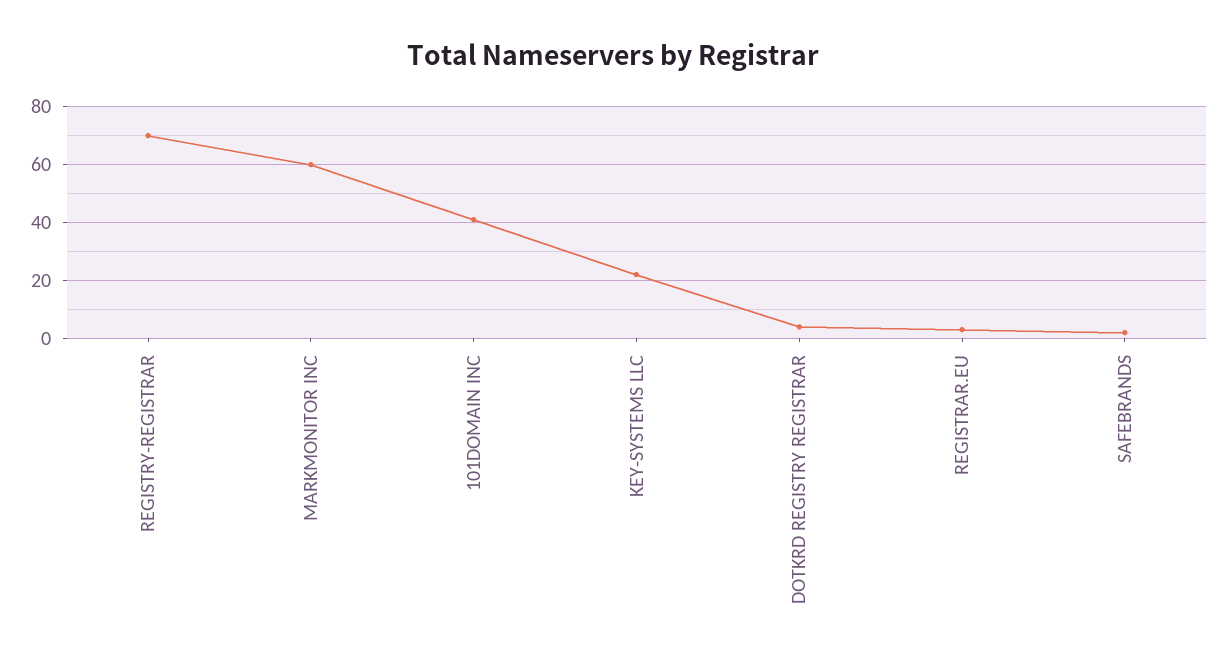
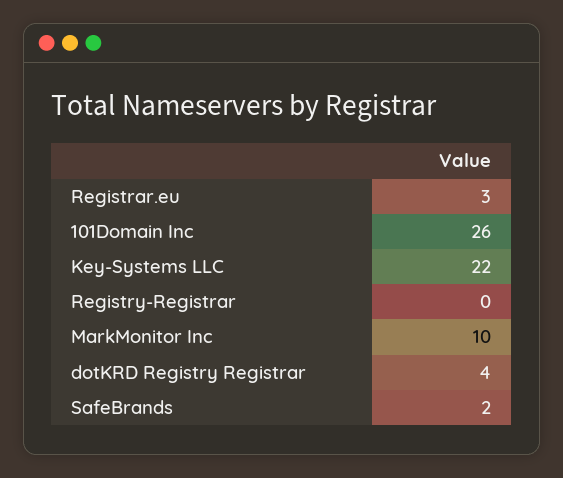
  {
-   "REGISTRY-REGISTRAR": 70,
+   "REGISTRY-REGISTRAR": 0,
-   "MARKMONITOR INC": 60,
+   "MARKMONITOR INC": 10,
-   "101DOMAIN INC": 40,
+   "101DOMAIN INC": 26,
    "KEY-SYSTEMS LLC": 22,
    "DOTKRD REGISTRY REGISTRAR": 4,
    "REGISTRAR.EU": 3,
    "SAFEBRANDS": 2
  }

